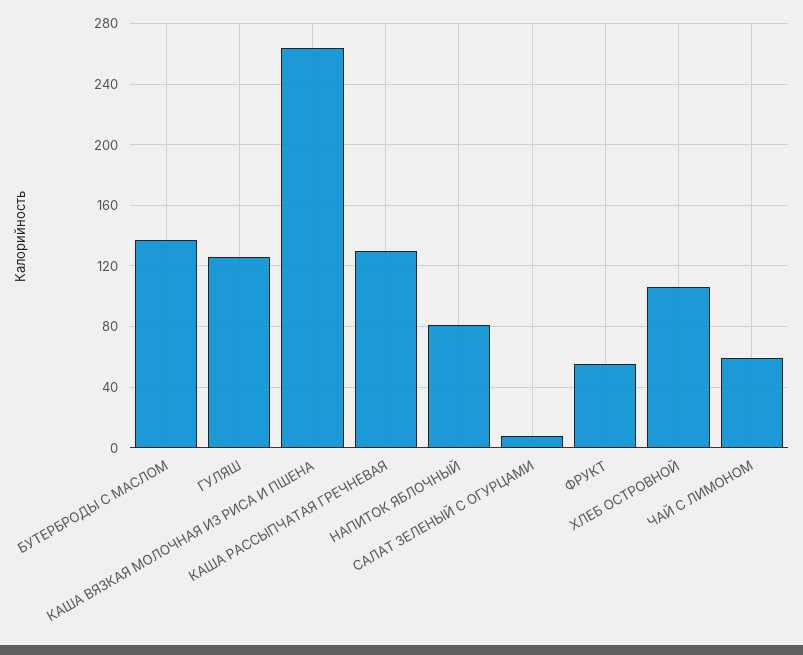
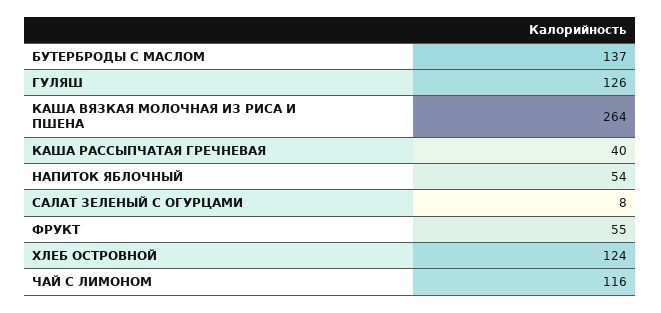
  {
    "БУТЕРБРОДЫ С МАСЛОМ": 137,
    "ГУЛЯШ": 126,
    "КАША ВЯЗКАЯ МОЛОЧНАЯ ИЗ РИСА И ПШЕНА": 264,
-   "КАША РАССЫПЧАТАЯ ГРЕЧНЕВАЯ": 130,
+   "КАША РАССЫПЧАТАЯ ГРЕЧНЕВАЯ": 40,
-   "НАПИТОК ЯБЛОЧНЫЙ": 80,
+   "НАПИТОК ЯБЛОЧНЫЙ": 54,
    "САЛАТ ЗЕЛЕНЫЙ С ОГУРЦАМИ": 8,
    "ФРУКТ": 55,
-   "ХЛЕБ ОСТРОВНОЙ": 105,
+   "ХЛЕБ ОСТРОВНОЙ": 124,
-   "ЧАЙ С ЛИМОНОМ": 60
+   "ЧАЙ С ЛИМОНОМ": 116
  }

